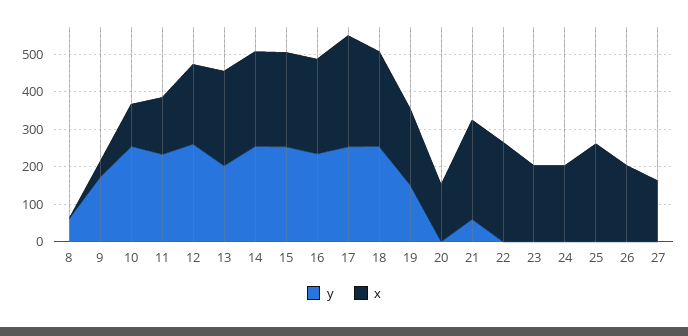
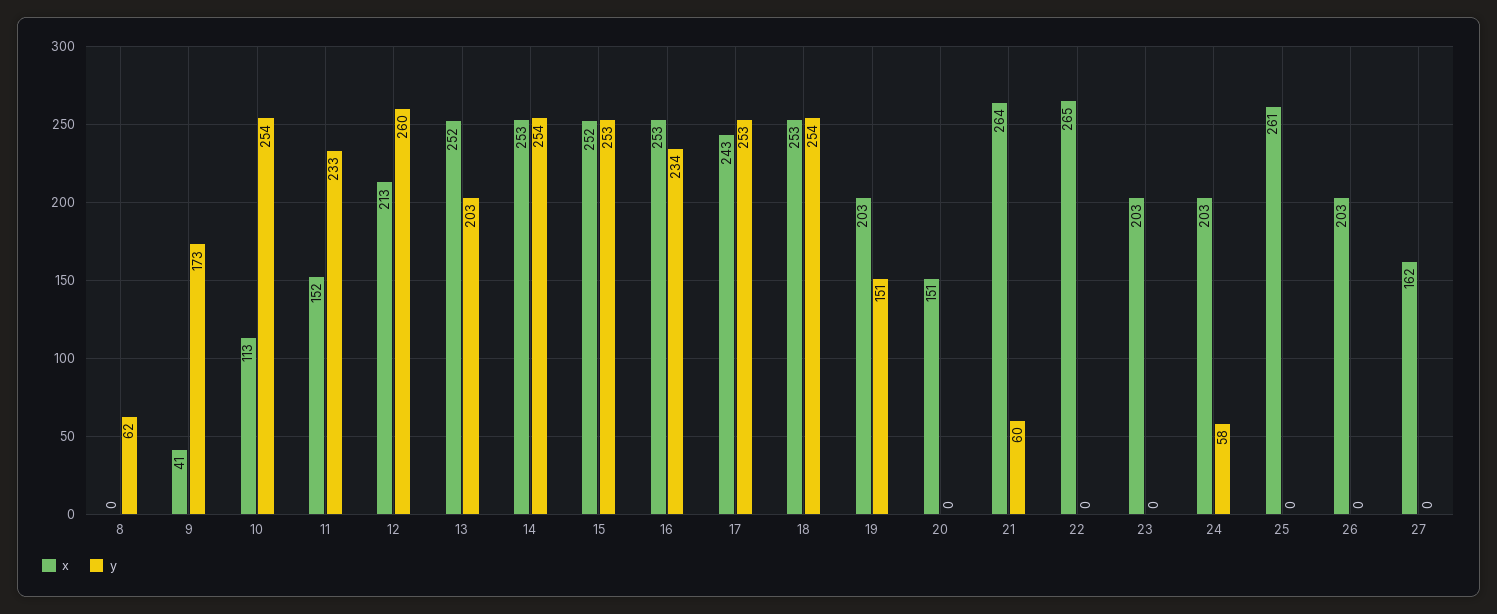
  {
    "y": {
      "8": 62,
      "9": 173,
      "10": 254,
      "11": 233,
      "12": 260,
      "13": 203,
      "14": 254,
      "15": 253,
      "16": 234,
      "17": 253,
      "18": 254,
      "19": 151,
      "20": 0,
      "21": 60,
      "22": 0,
      "23": 0,
-     "24": 0,
+     "24": 58,
      "25": 0,
      "26": 0,
      "27": 0
    },
    "x": {
      "8": 0,
      "9": 41,
      "10": 113,
      "11": 152,
      "12": 213,
      "13": 252,
      "14": 253,
      "15": 252,
      "16": 253,
-     "17": 300,
+     "17": 243,
      "18": 253,
      "19": 203,
      "20": 151,
      "21": 264,
      "22": 265,
      "23": 203,
      "24": 203,
      "25": 261,
      "26": 203,
      "27": 162
    }
  }

